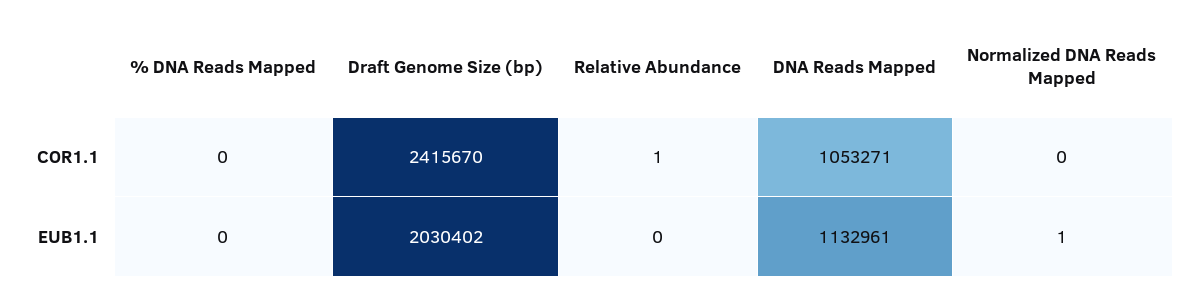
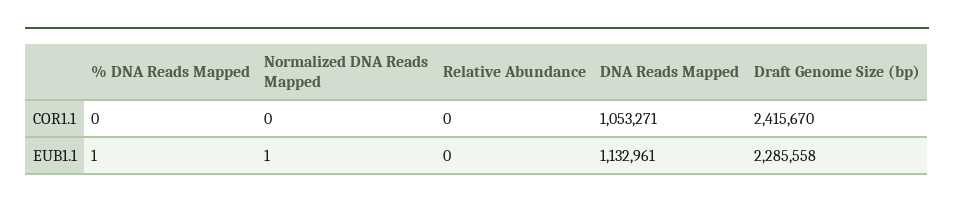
  {
    "% DNA Reads Mapped": {
      "COR1.1": 0,
-     "EUB1.1": 0
+     "EUB1.1": 1
    },
    "Draft Genome Size (bp)": {
      "COR1.1": 2415670,
-     "EUB1.1": 2030402
+     "EUB1.1": 2285558
    },
    "Relative Abundance": {
-     "COR1.1": 1,
+     "COR1.1": 0,
      "EUB1.1": 0
    },
    "DNA Reads Mapped": {
      "COR1.1": 1053271,
      "EUB1.1": 1132961
    },
    "Normalized DNA Reads Mapped": {
      "COR1.1": 0,
      "EUB1.1": 1
    }
  }

